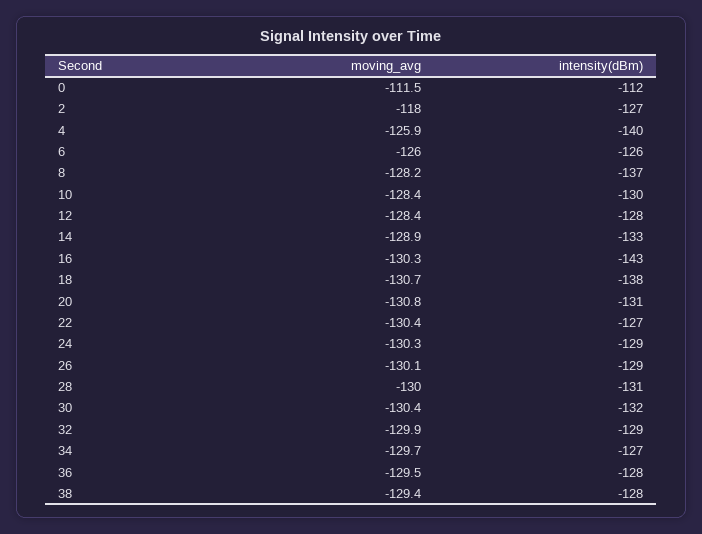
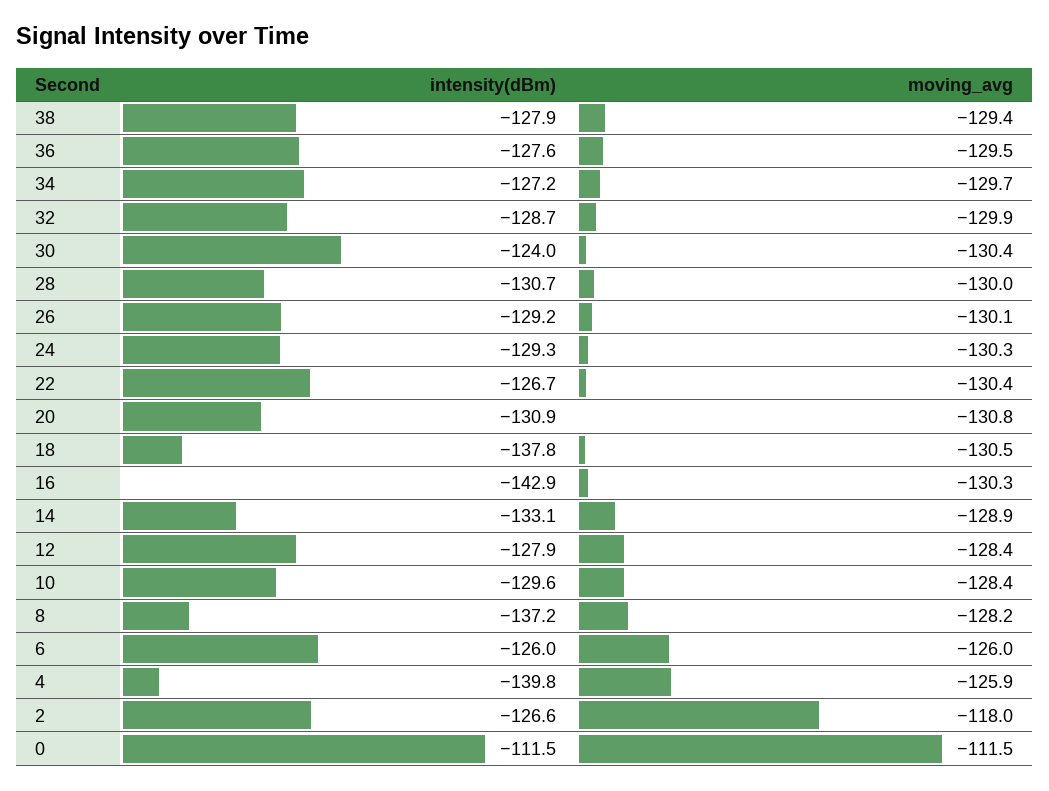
  {
    "moving_avg": {
      "0": -111.5,
      "2": -118,
      "4": -125.9,
      "6": -126,
      "8": -128.2,
      "10": -128.4,
      "12": -128.4,
      "14": -128.9,
      "16": -130.3,
-     "18": -130.7,
+     "18": -130.5,
      "20": -130.8,
      "22": -130.4,
      "24": -130.3,
      "26": -130.1,
      "28": -130,
      "30": -130.4,
      "32": -129.9,
      "34": -129.7,
      "36": -129.5,
      "38": -129.4
    },
    "intensity(dBm)": {
      "0": -111.5,
      "2": -126.6,
      "4": -139.8,
      "6": -126,
      "8": -137.2,
      "10": -129.6,
      "12": -127.9,
      "14": -133.1,
      "16": -142.9,
      "18": -137.8,
      "20": -130.9,
      "22": -126.7,
      "24": -129.3,
      "26": -129.2,
      "28": -130.7,
-     "30": -132,
+     "30": -124,
      "32": -128.7,
      "34": -127.2,
      "36": -127.6,
      "38": -127.9
    }
  }

